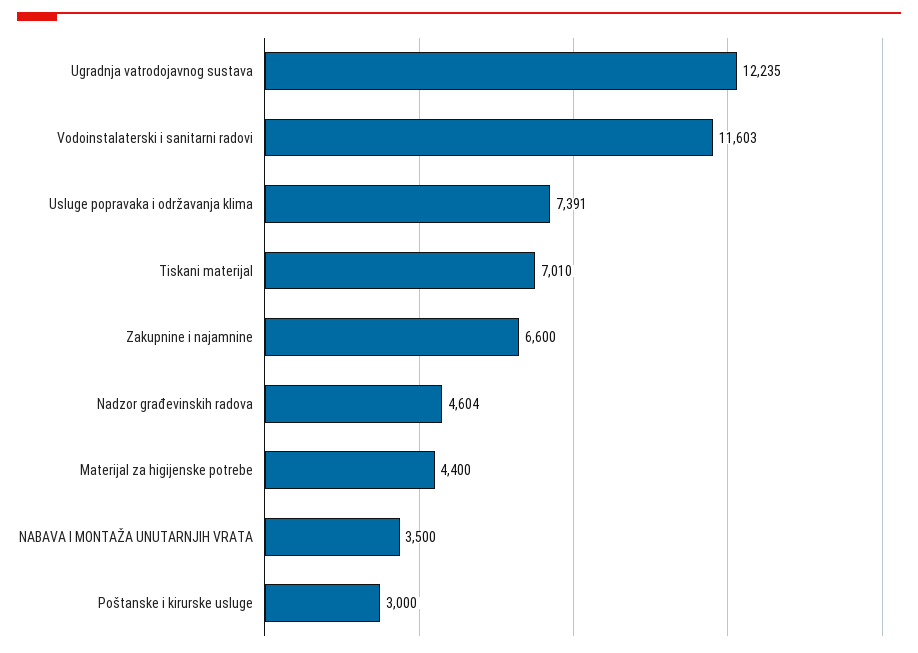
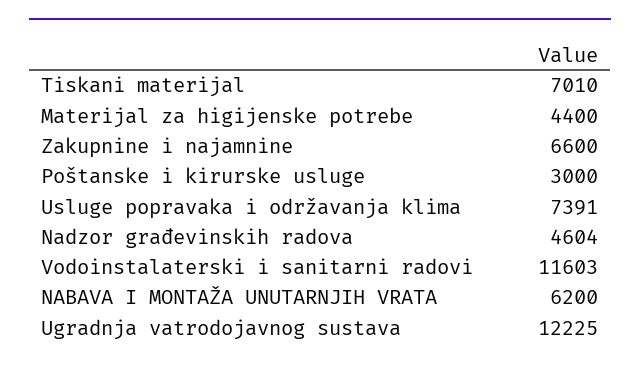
  {
-   "Ugradnja vatrodojavnog sustava": 12235,
+   "Ugradnja vatrodojavnog sustava": 12225,
    "Vodoinstalaterski i sanitarni radovi": 11603,
    "Usluge popravaka i održavanja klima": 7391,
    "Tiskani materijal": 7010,
    "Zakupnine i najamnine": 6600,
    "Nadzor građevinskih radova": 4604,
    "Materijal za higijenske potrebe": 4400,
-   "NABAVA I MONTAŽA UNUTARNJIH VRATA": 3500,
+   "NABAVA I MONTAŽA UNUTARNJIH VRATA": 6200,
    "Poštanske i kirurske usluge": 3000
  }

